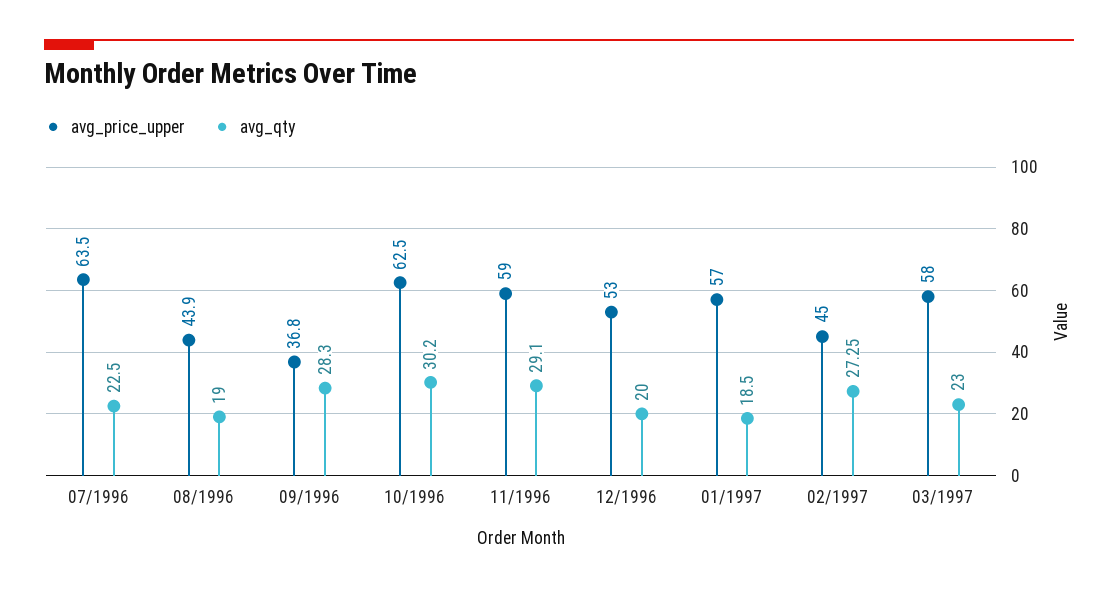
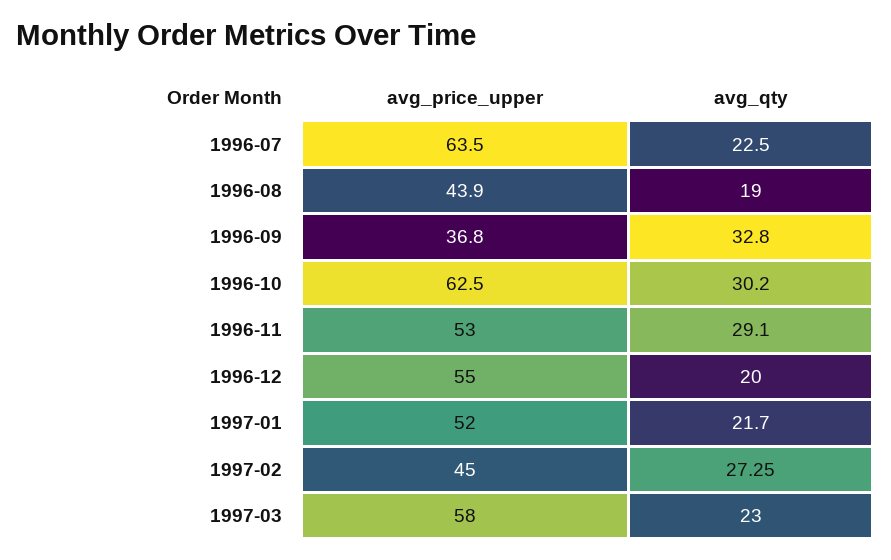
  {
    "avg_price_upper": {
      "07/1996": 63.5,
      "08/1996": 43.9,
      "09/1996": 36.8,
      "10/1996": 62.5,
-     "11/1996": 59,
+     "11/1996": 53,
-     "12/1996": 53,
+     "12/1996": 55,
-     "01/1997": 57,
+     "01/1997": 52,
      "02/1997": 45,
      "03/1997": 58
    },
    "avg_qty": {
      "07/1996": 22.5,
      "08/1996": 19,
-     "09/1996": 28.3,
+     "09/1996": 32.8,
      "10/1996": 30.2,
      "11/1996": 29.1,
      "12/1996": 20,
-     "01/1997": 18.5,
+     "01/1997": 21.7,
      "02/1997": 27.25,
      "03/1997": 23
    }
  }

